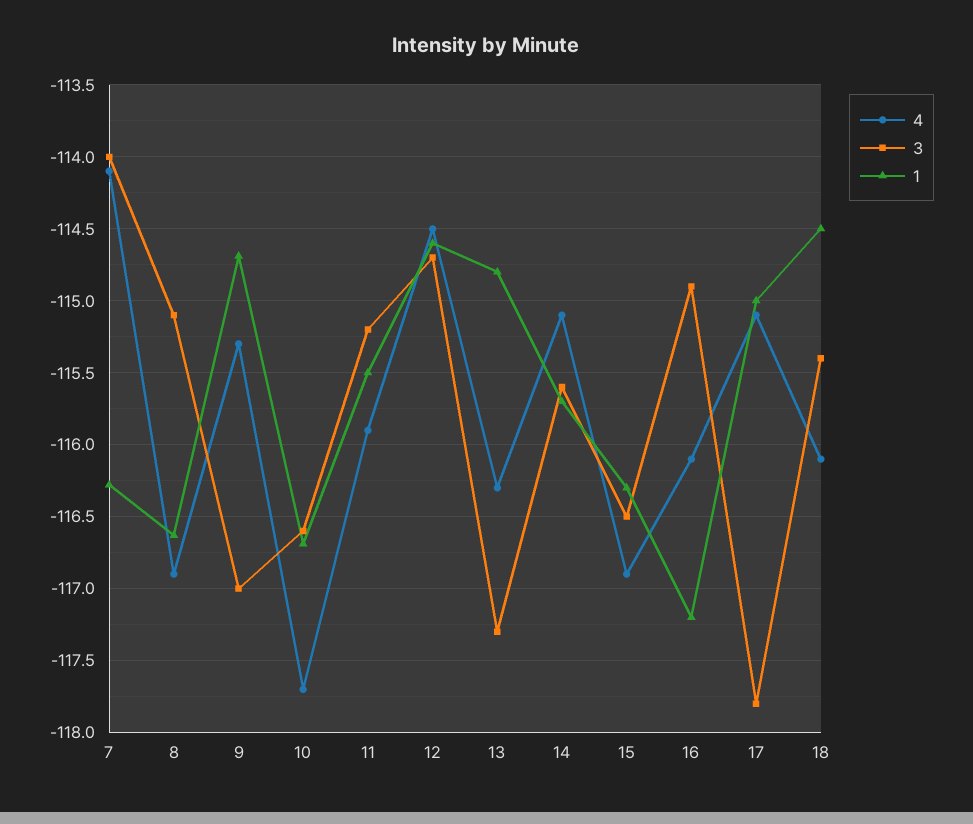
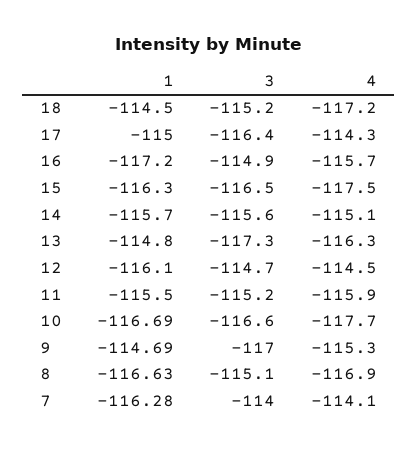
  {
    "4": {
      "7": -114.1,
      "8": -116.9,
      "9": -115.3,
      "10": -117.7,
      "11": -115.9,
      "12": -114.5,
      "13": -116.3,
      "14": -115.1,
-     "15": -116.9,
+     "15": -117.5,
-     "16": -116.1,
+     "16": -115.7,
-     "17": -115.1,
+     "17": -114.3,
-     "18": -116.1
+     "18": -117.2
    },
    "3": {
      "7": -114,
      "8": -115.1,
      "9": -117,
      "10": -116.6,
      "11": -115.2,
      "12": -114.7,
      "13": -117.3,
      "14": -115.6,
      "15": -116.5,
      "16": -114.9,
-     "17": -117.8,
+     "17": -116.4,
-     "18": -115.4
+     "18": -115.2
    },
    "1": {
      "7": -116.28,
      "8": -116.63,
      "9": -114.69,
      "10": -116.69,
      "11": -115.5,
-     "12": -114.6,
+     "12": -116.1,
      "13": -114.8,
      "14": -115.7,
      "15": -116.3,
      "16": -117.2,
      "17": -115,
      "18": -114.5
    }
  }

